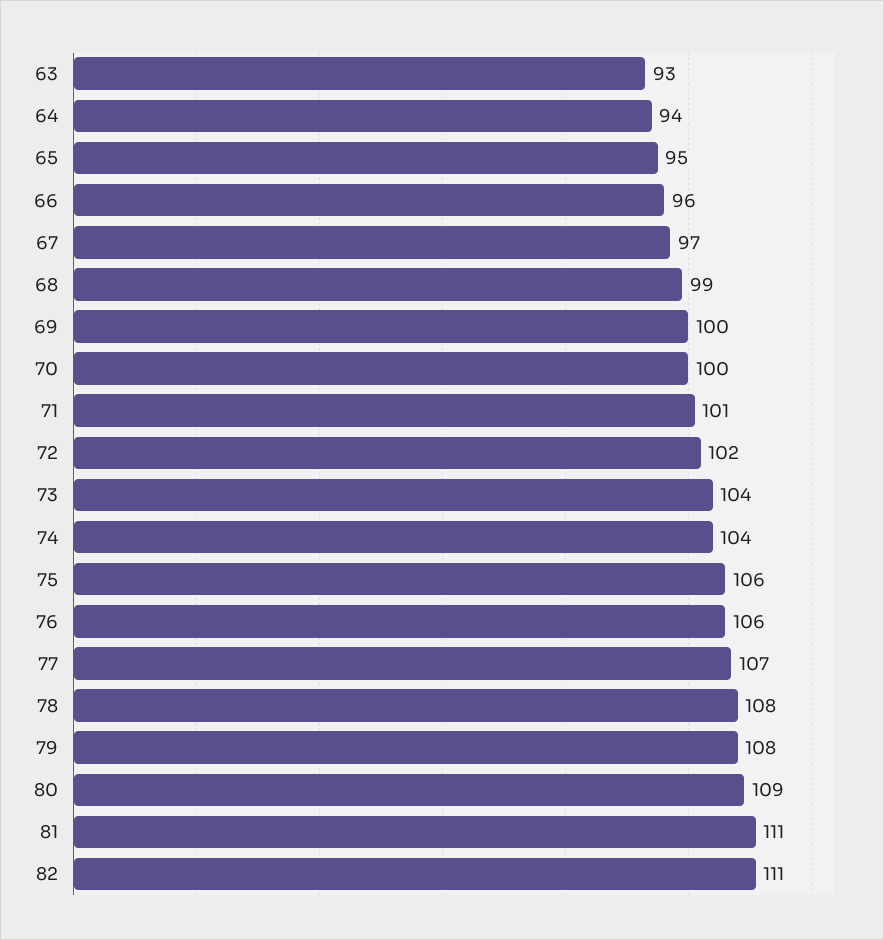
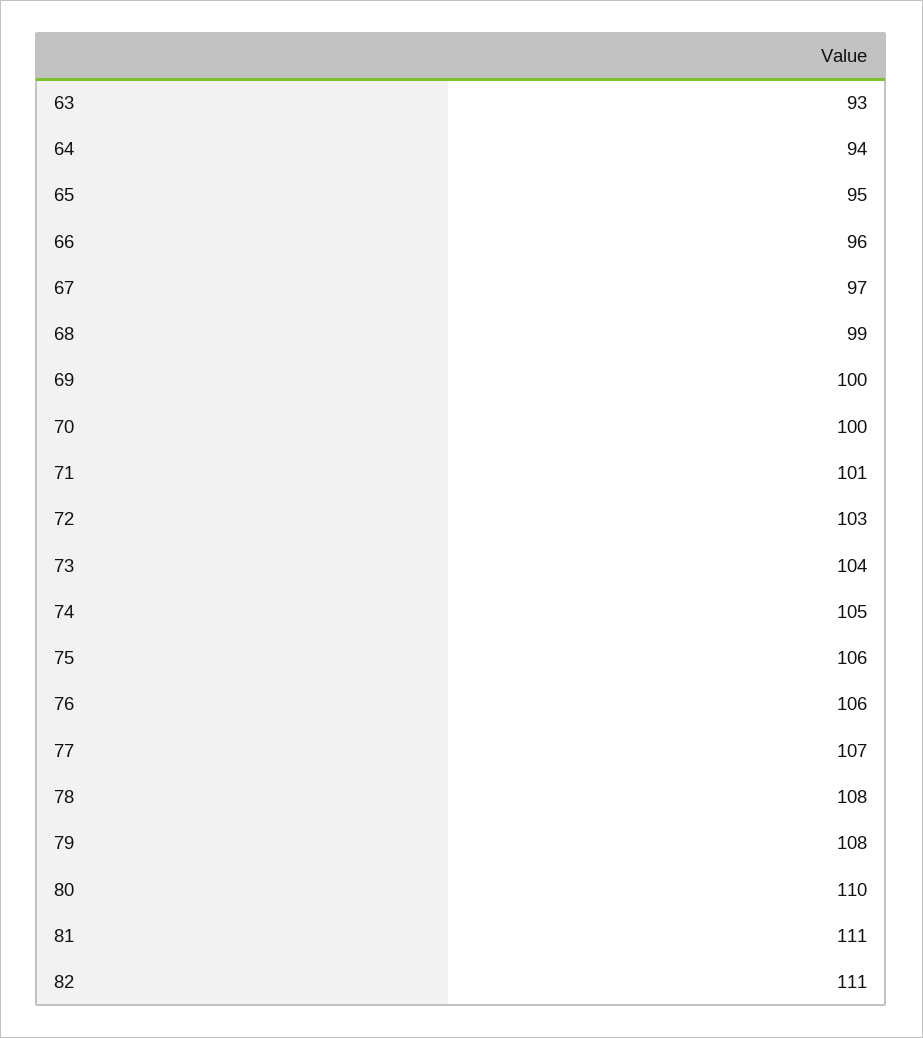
  {
    "63": 93,
    "64": 94,
    "65": 95,
    "66": 96,
    "67": 97,
    "68": 99,
    "69": 100,
    "70": 100,
    "71": 101,
-   "72": 102,
+   "72": 103,
    "73": 104,
-   "74": 104,
+   "74": 105,
    "75": 106,
    "76": 106,
    "77": 107,
    "78": 108,
    "79": 108,
-   "80": 109,
+   "80": 110,
    "81": 111,
    "82": 111
  }

